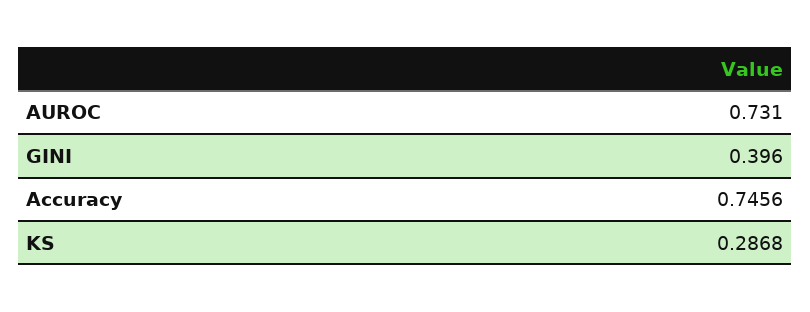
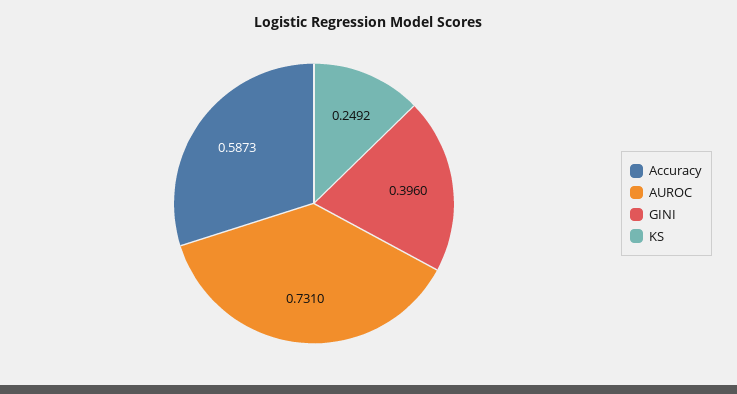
  {
    "AUROC": 0.731,
    "GINI": 0.396,
-   "Accuracy": 0.7456,
+   "Accuracy": 0.5873,
-   "KS": 0.2868
+   "KS": 0.2492
  }

